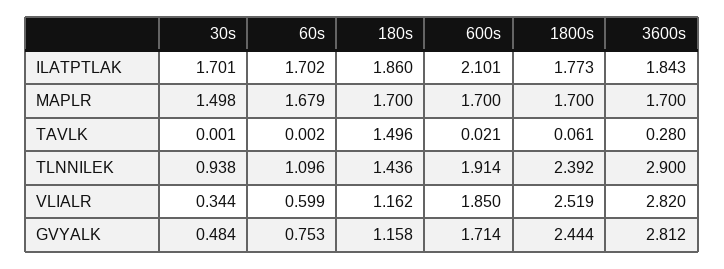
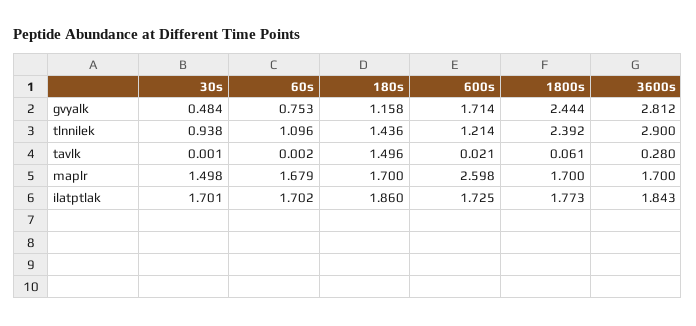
  {
    "30s": {
      "ILATPTLAK": 1.701,
      "MAPLR": 1.498,
      "TAVLK": 0.001,
      "TLNNILEK": 0.938,
-     "VLIALR": 0.344,
      "GVYALK": 0.484
    },
    "60s": {
      "ILATPTLAK": 1.702,
      "MAPLR": 1.679,
      "TAVLK": 0.002,
      "TLNNILEK": 1.096,
-     "VLIALR": 0.599,
      "GVYALK": 0.753
    },
    "180s": {
      "ILATPTLAK": 1.86,
      "MAPLR": 1.7,
      "TAVLK": 1.496,
      "TLNNILEK": 1.436,
-     "VLIALR": 1.162,
      "GVYALK": 1.158
    },
    "600s": {
-     "ILATPTLAK": 2.101,
+     "ILATPTLAK": 1.725,
-     "MAPLR": 1.7,
+     "MAPLR": 2.598,
      "TAVLK": 0.021,
-     "TLNNILEK": 1.914,
+     "TLNNILEK": 1.214,
-     "VLIALR": 1.85,
      "GVYALK": 1.714
    },
    "1800s": {
      "ILATPTLAK": 1.773,
      "MAPLR": 1.7,
      "TAVLK": 0.061,
      "TLNNILEK": 2.392,
-     "VLIALR": 2.519,
      "GVYALK": 2.444
    },
    "3600s": {
      "ILATPTLAK": 1.843,
      "MAPLR": 1.7,
      "TAVLK": 0.28,
      "TLNNILEK": 2.9,
-     "VLIALR": 2.82,
      "GVYALK": 2.812
    }
  }

